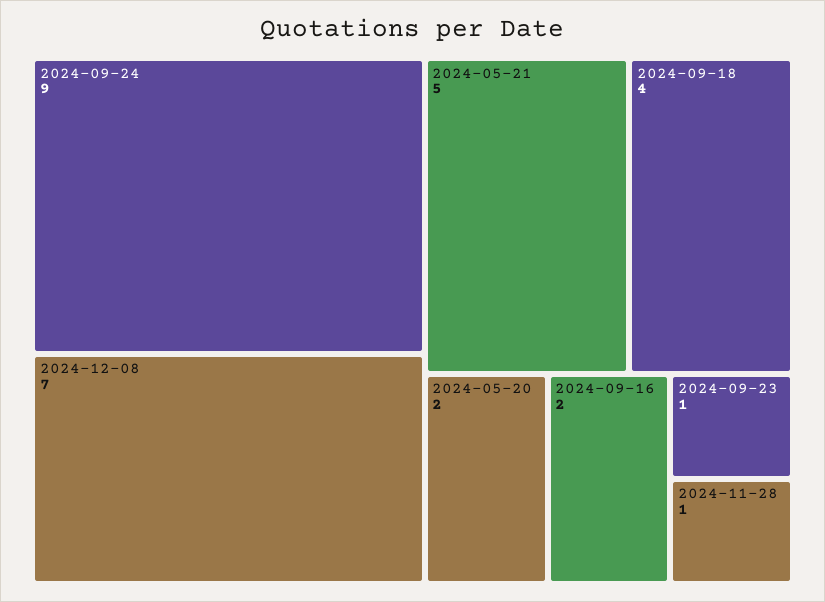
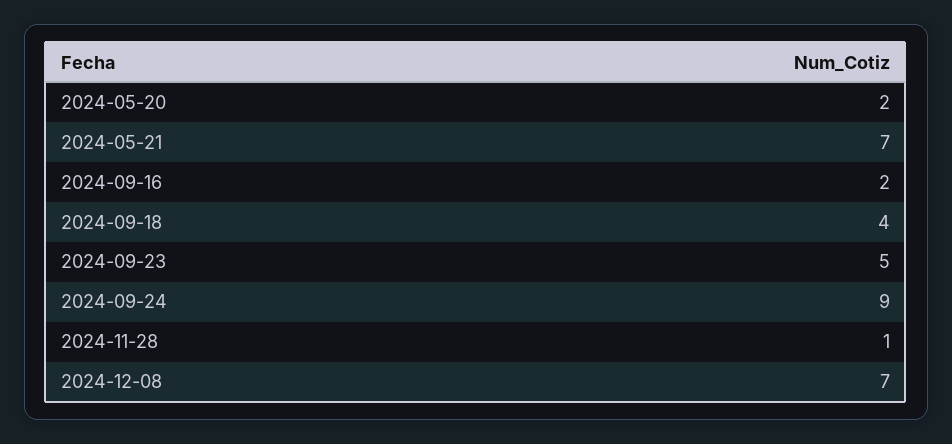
  {
    "2024-09-24": 9,
    "2024-12-08": 7,
-   "2024-05-21": 5,
+   "2024-05-21": 7,
    "2024-09-18": 4,
    "2024-05-20": 2,
    "2024-09-16": 2,
-   "2024-09-23": 1,
+   "2024-09-23": 5,
    "2024-11-28": 1
  }

